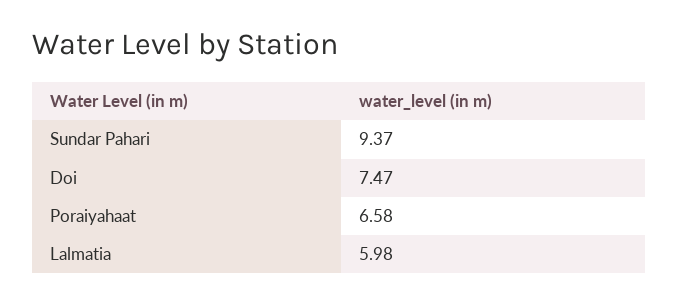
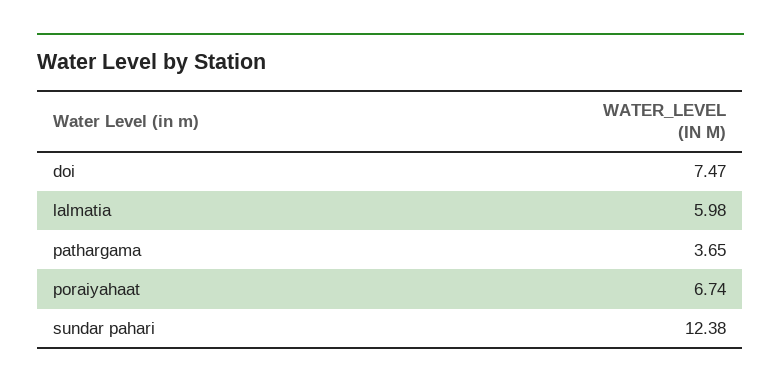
  {
-   "Sundar Pahari": 9.37,
+   "Sundar Pahari": 12.38,
    "Doi": 7.47,
-   "Poraiyahaat": 6.58,
+   "Poraiyahaat": 6.74,
-   "Lalmatia": 5.98
+   "Lalmatia": 5.98,
+   "pathargama": 3.65
  }

